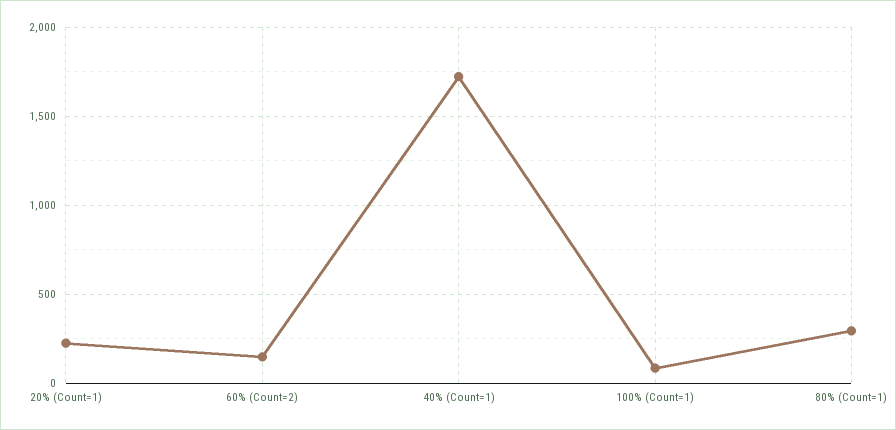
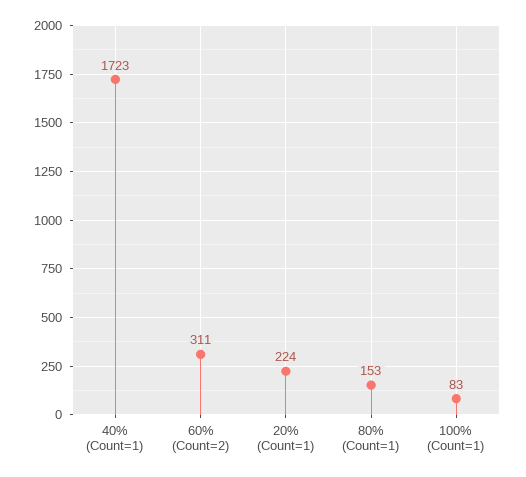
  {
    "20% (Count=1)": 224,
-   "60% (Count=2)": 150,
+   "60% (Count=2)": 311,
    "40% (Count=1)": 1723,
    "100% (Count=1)": 83,
-   "80% (Count=1)": 300
+   "80% (Count=1)": 153
  }

